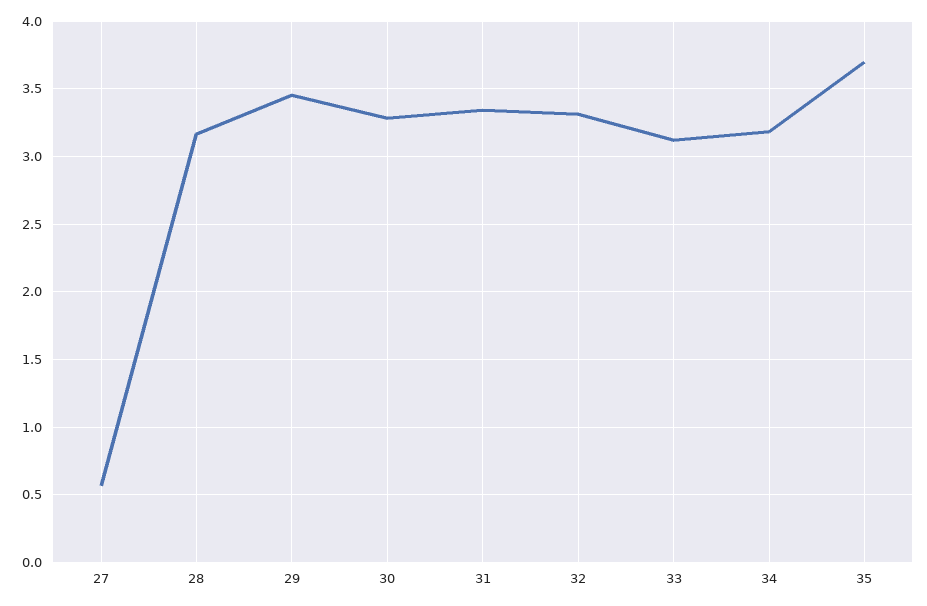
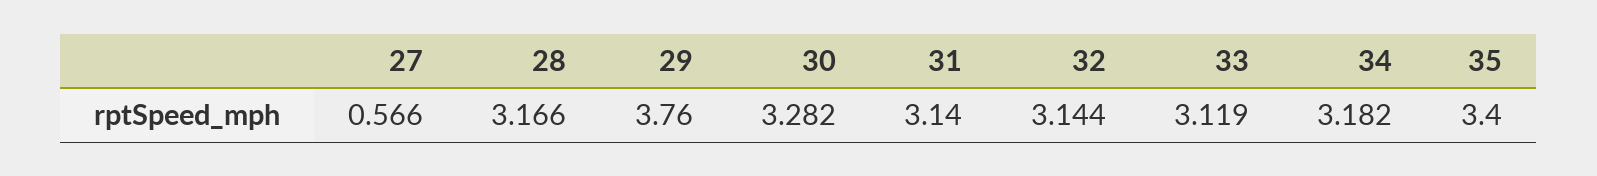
  {
    "27": 0.566,
    "28": 3.166,
-   "29": 3.45,
+   "29": 3.76,
    "30": 3.282,
-   "31": 3.35,
+   "31": 3.14,
-   "32": 3.3,
+   "32": 3.144,
    "33": 3.119,
    "34": 3.182,
-   "35": 3.7
+   "35": 3.4
  }

